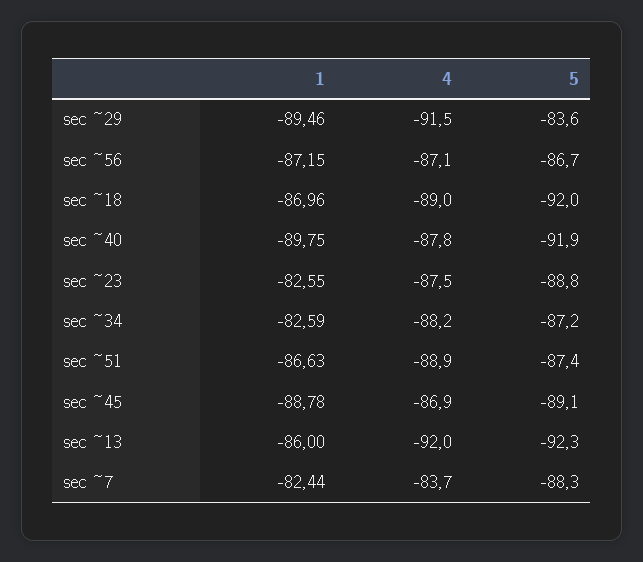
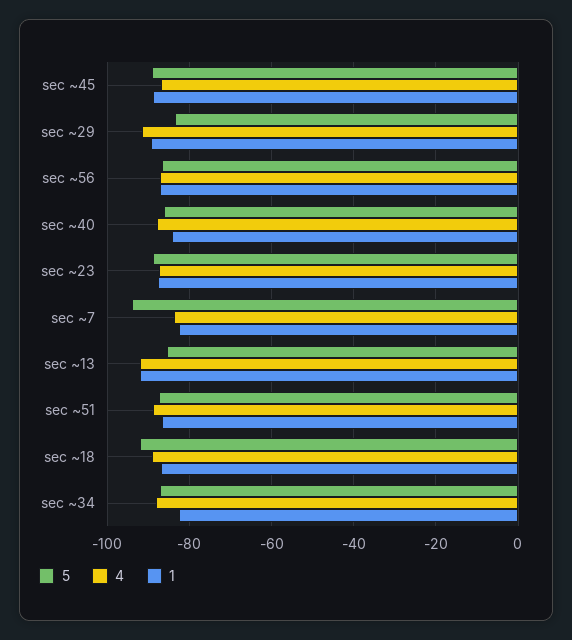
  {
    "1": {
      "sec ~29": -89.46,
      "sec ~56": -87.15,
      "sec ~18": -86.96,
-     "sec ~40": -89.75,
+     "sec ~40": -84,
-     "sec ~23": -82.55,
+     "sec ~23": -88,
      "sec ~34": -82.59,
      "sec ~51": -86.63,
      "sec ~45": -88.78,
-     "sec ~13": -86,
+     "sec ~13": -92,
      "sec ~7": -82.44
    },
    "4": {
      "sec ~29": -91.5,
      "sec ~56": -87.1,
      "sec ~18": -89,
      "sec ~40": -87.8,
      "sec ~23": -87.5,
      "sec ~34": -88.2,
      "sec ~51": -88.9,
      "sec ~45": -86.9,
      "sec ~13": -92,
      "sec ~7": -83.7
    },
    "5": {
      "sec ~29": -83.6,
      "sec ~56": -86.7,
      "sec ~18": -92,
-     "sec ~40": -91.9,
+     "sec ~40": -86,
      "sec ~23": -88.8,
      "sec ~34": -87.2,
      "sec ~51": -87.4,
      "sec ~45": -89.1,
-     "sec ~13": -92.3,
+     "sec ~13": -86,
-     "sec ~7": -88.3
+     "sec ~7": -94
    }
  }

